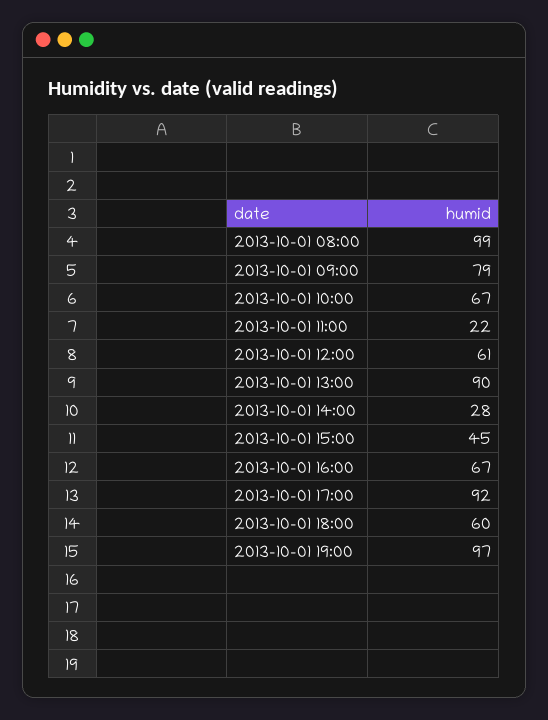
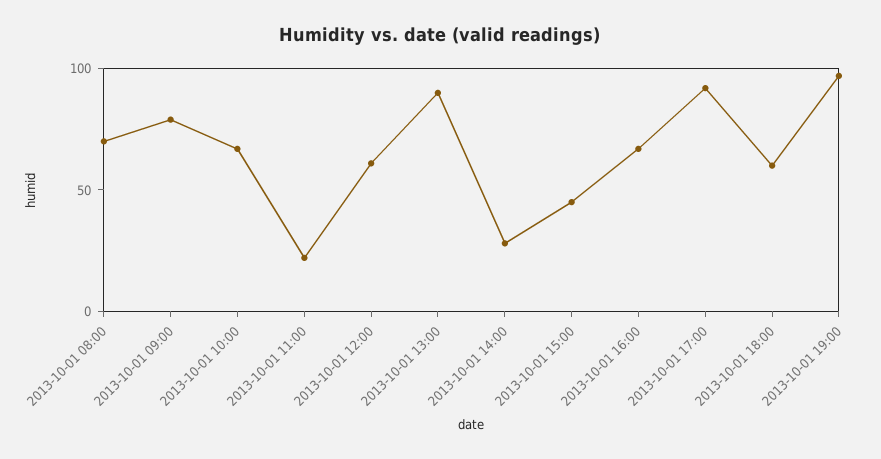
  {
-   "2013-10-01 08:00": 99,
+   "2013-10-01 08:00": 70,
    "2013-10-01 09:00": 79,
    "2013-10-01 10:00": 67,
    "2013-10-01 11:00": 22,
    "2013-10-01 12:00": 61,
    "2013-10-01 13:00": 90,
    "2013-10-01 14:00": 28,
    "2013-10-01 15:00": 45,
    "2013-10-01 16:00": 67,
    "2013-10-01 17:00": 92,
    "2013-10-01 18:00": 60,
    "2013-10-01 19:00": 97
  }

